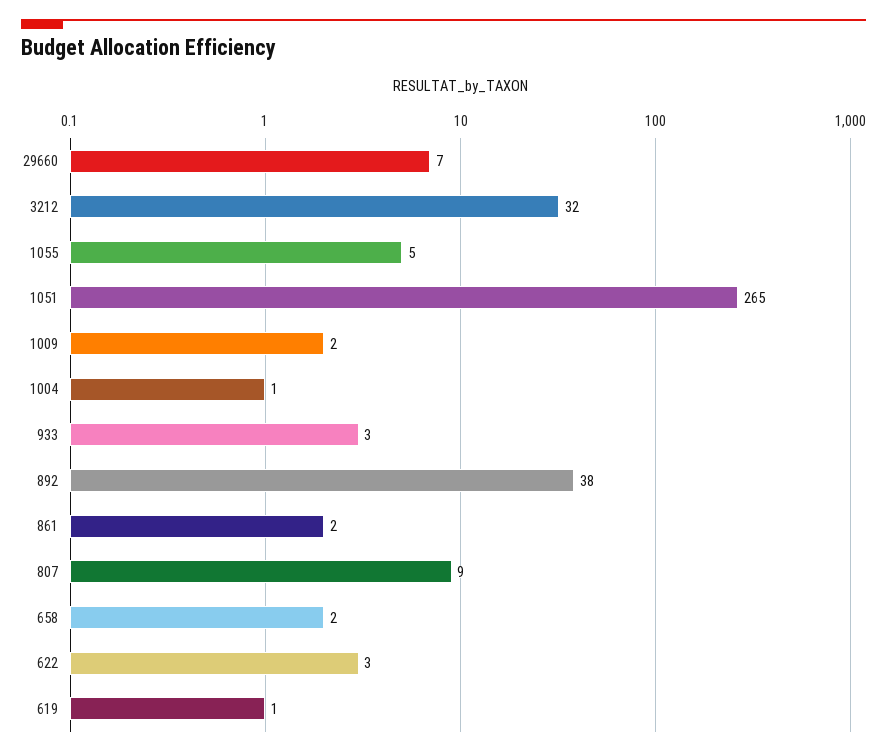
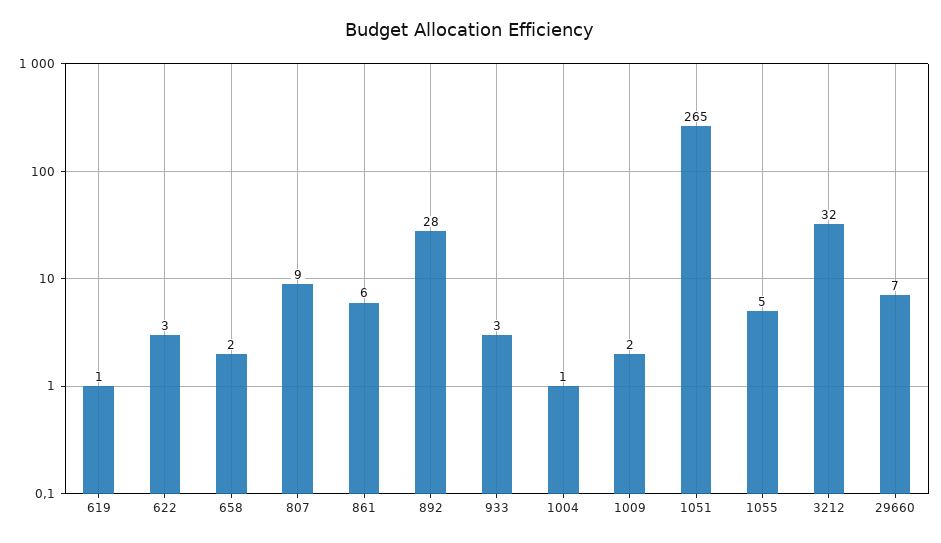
  {
    "29660": 7,
    "3212": 32,
    "1055": 5,
    "1051": 265,
    "1009": 2,
    "1004": 1,
    "933": 3,
-   "892": 38,
+   "892": 28,
-   "861": 2,
+   "861": 6,
    "807": 9,
    "658": 2,
    "622": 3,
    "619": 1
  }

